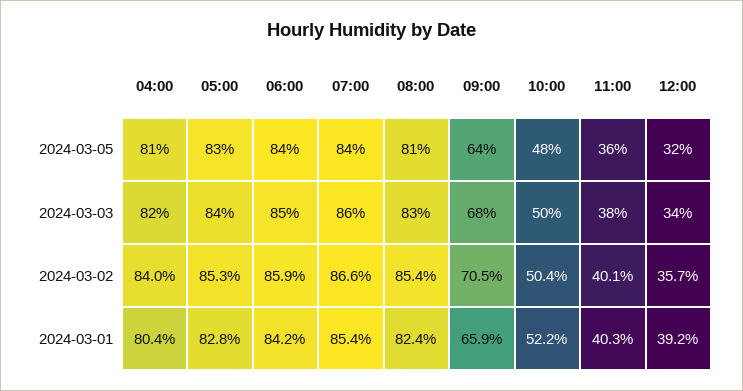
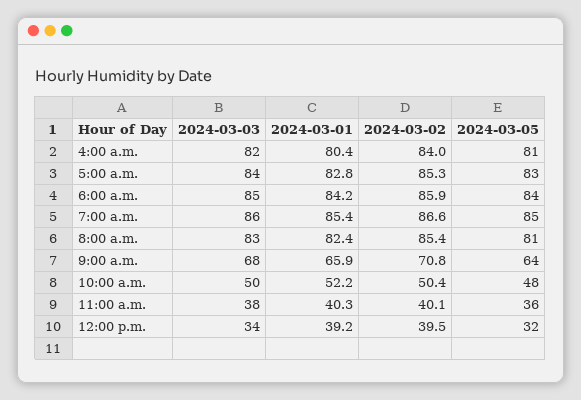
  {
    "04:00": {
      "2024-03-05": 81,
      "2024-03-03": 82,
      "2024-03-02": 84,
      "2024-03-01": 80.4
    },
    "05:00": {
      "2024-03-05": 83,
      "2024-03-03": 84,
      "2024-03-02": 85.3,
      "2024-03-01": 82.8
    },
    "06:00": {
      "2024-03-05": 84,
      "2024-03-03": 85,
      "2024-03-02": 85.9,
      "2024-03-01": 84.2
    },
    "07:00": {
-     "2024-03-05": 84,
+     "2024-03-05": 85,
      "2024-03-03": 86,
      "2024-03-02": 86.6,
      "2024-03-01": 85.4
    },
    "08:00": {
      "2024-03-05": 81,
      "2024-03-03": 83,
      "2024-03-02": 85.4,
      "2024-03-01": 82.4
    },
    "09:00": {
      "2024-03-05": 64,
      "2024-03-03": 68,
-     "2024-03-02": 70.5,
+     "2024-03-02": 70.8,
      "2024-03-01": 65.9
    },
    "10:00": {
      "2024-03-05": 48,
      "2024-03-03": 50,
      "2024-03-02": 50.4,
      "2024-03-01": 52.2
    },
    "11:00": {
      "2024-03-05": 36,
      "2024-03-03": 38,
      "2024-03-02": 40.1,
      "2024-03-01": 40.3
    },
    "12:00": {
      "2024-03-05": 32,
      "2024-03-03": 34,
-     "2024-03-02": 35.7,
+     "2024-03-02": 39.5,
      "2024-03-01": 39.2
    }
  }

